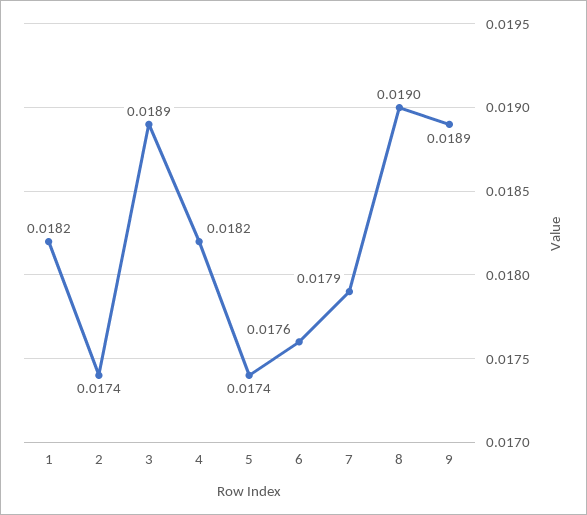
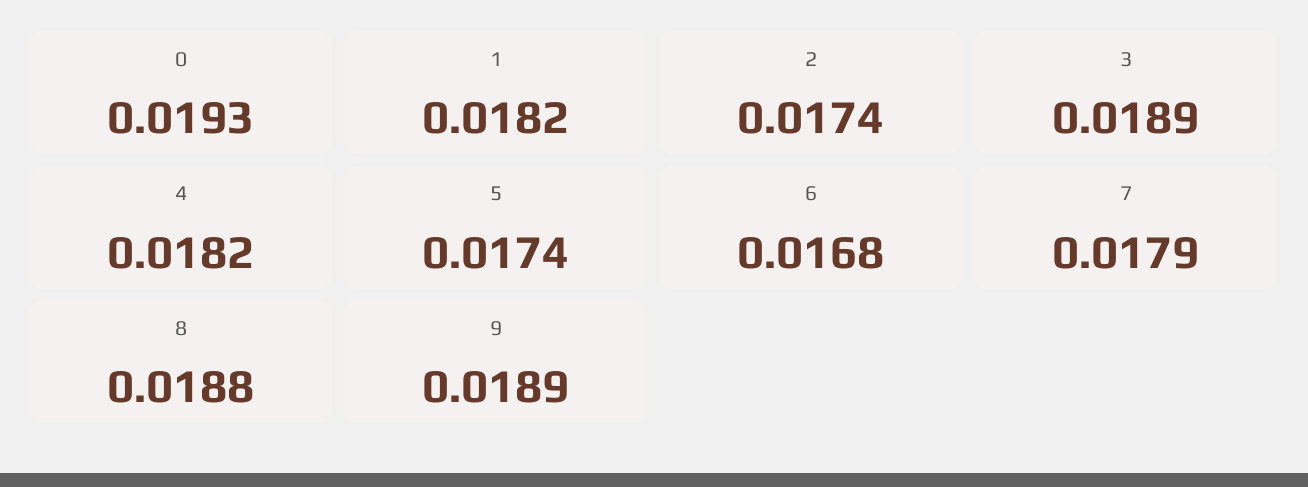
  {
    "1": 0.0182,
    "2": 0.0174,
    "3": 0.0189,
    "4": 0.0182,
    "5": 0.0174,
-   "6": 0.0176,
+   "6": 0.0168,
    "7": 0.0179,
-   "8": 0.019,
+   "8": 0.0188,
-   "9": 0.0189
+   "9": 0.0189,
+   "0": 0.0193
  }

